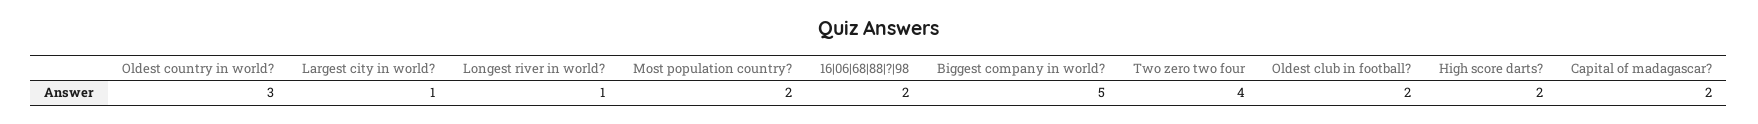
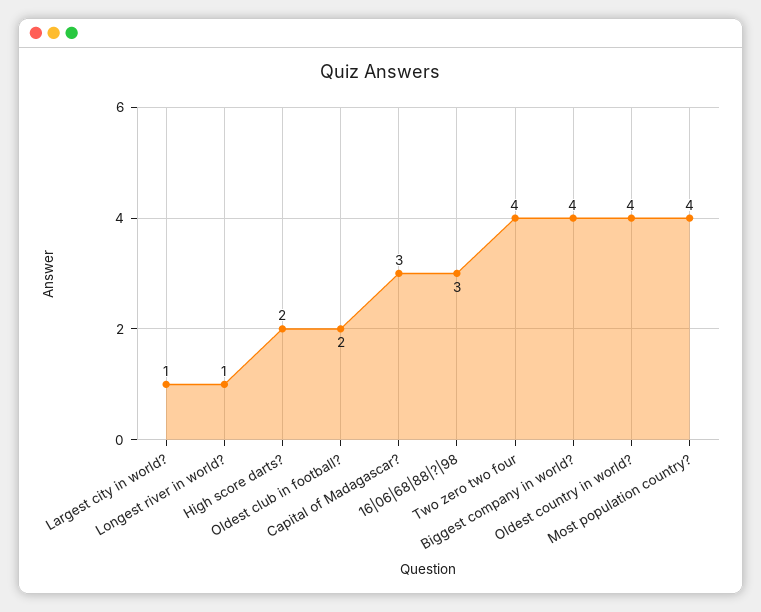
  {
-   "Oldest country in world?": 3,
+   "Oldest country in world?": 4,
    "Largest city in world?": 1,
    "Longest river in world?": 1,
-   "Most population country?": 2,
+   "Most population country?": 4,
-   "16|06|68|88|?|98": 2,
+   "16|06|68|88|?|98": 3,
-   "Biggest company in world?": 5,
+   "Biggest company in world?": 4,
    "Two zero two four": 4,
    "Oldest club in football?": 2,
    "High score darts?": 2,
-   "Capital of madagascar?": 2
+   "Capital of madagascar?": 3
  }

